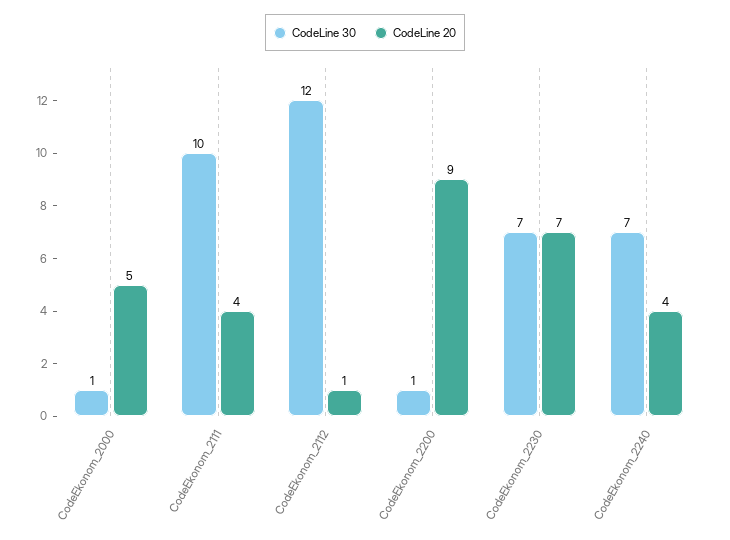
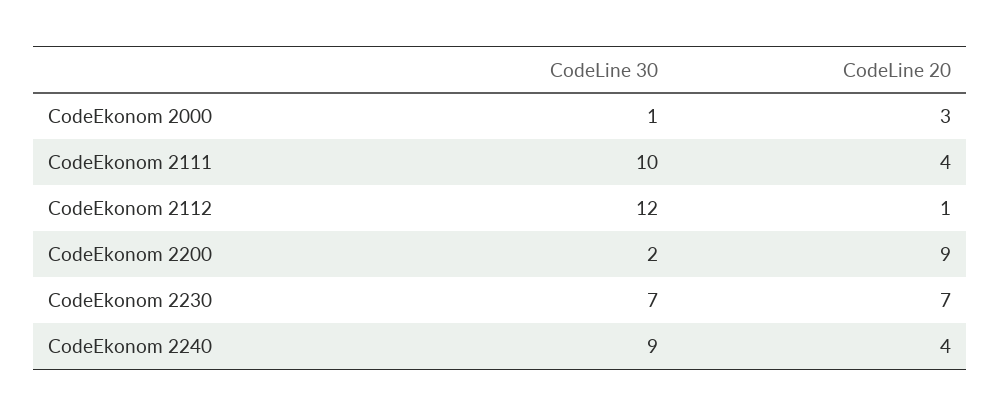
  {
    "CodeLine 30": {
      "CodeEkonom_2000": 1,
      "CodeEkonom_2111": 10,
      "CodeEkonom_2112": 12,
-     "CodeEkonom_2200": 1,
+     "CodeEkonom_2200": 2,
      "CodeEkonom_2230": 7,
-     "CodeEkonom_2240": 7
+     "CodeEkonom_2240": 9
    },
    "CodeLine 20": {
-     "CodeEkonom_2000": 5,
+     "CodeEkonom_2000": 3,
      "CodeEkonom_2111": 4,
      "CodeEkonom_2112": 1,
      "CodeEkonom_2200": 9,
      "CodeEkonom_2230": 7,
      "CodeEkonom_2240": 4
    }
  }

